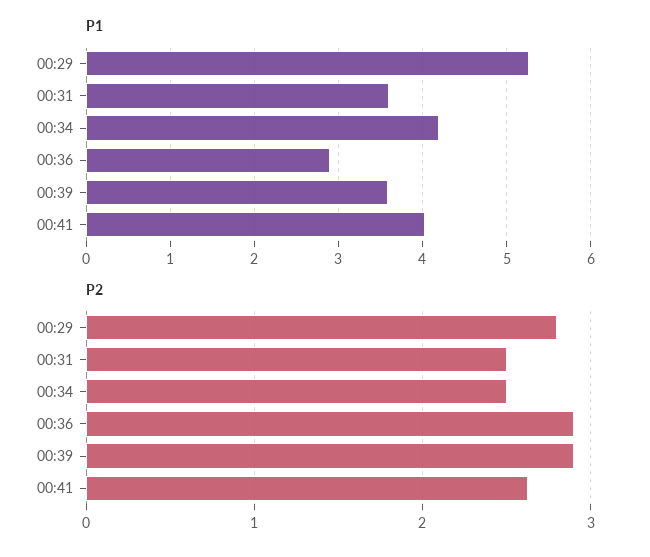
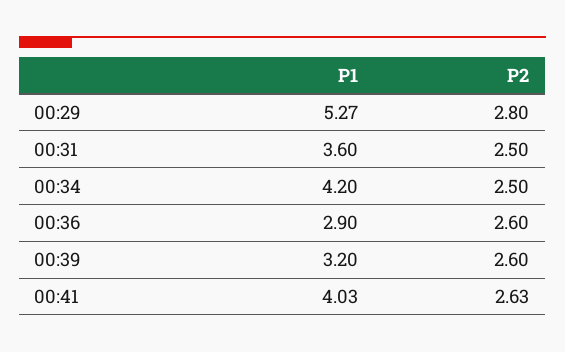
  {
    "P1": {
      "00:29": 5.27,
      "00:31": 3.6,
      "00:34": 4.2,
      "00:36": 2.9,
-     "00:39": 3.6,
+     "00:39": 3.2,
      "00:41": 4.03
    },
    "P2": {
      "00:29": 2.8,
      "00:31": 2.5,
      "00:34": 2.5,
-     "00:36": 2.9,
+     "00:36": 2.6,
-     "00:39": 2.9,
+     "00:39": 2.6,
      "00:41": 2.63
    }
  }

